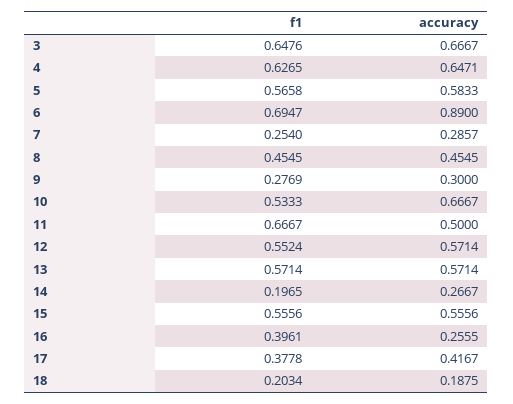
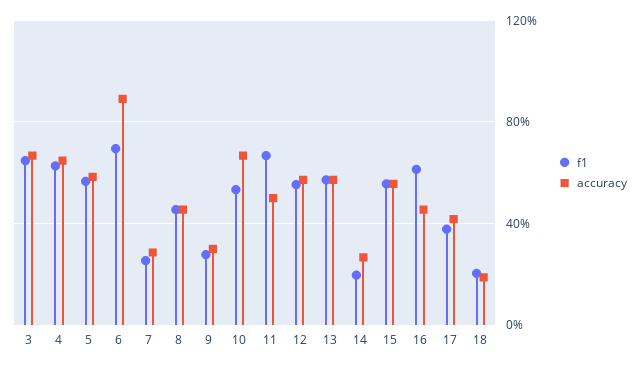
  {
    "f1": {
      "3": 0.6476,
      "4": 0.6265,
      "5": 0.5658,
      "6": 0.6947,
      "7": 0.254,
      "8": 0.4545,
      "9": 0.2769,
      "10": 0.5333,
      "11": 0.6667,
      "12": 0.5524,
      "13": 0.5714,
      "14": 0.1965,
      "15": 0.5556,
-     "16": 0.3961,
+     "16": 0.6,
      "17": 0.3778,
      "18": 0.2034
    },
    "accuracy": {
      "3": 0.6667,
      "4": 0.6471,
      "5": 0.5833,
      "6": 0.89,
      "7": 0.2857,
      "8": 0.4545,
      "9": 0.3,
      "10": 0.6667,
      "11": 0.5,
      "12": 0.5714,
      "13": 0.5714,
      "14": 0.2667,
      "15": 0.5556,
-     "16": 0.2555,
+     "16": 0.45,
      "17": 0.4167,
      "18": 0.1875
    }
  }

